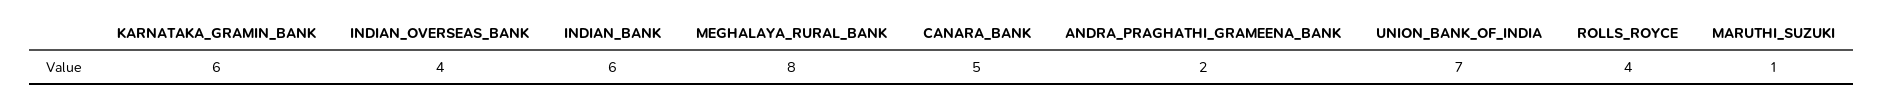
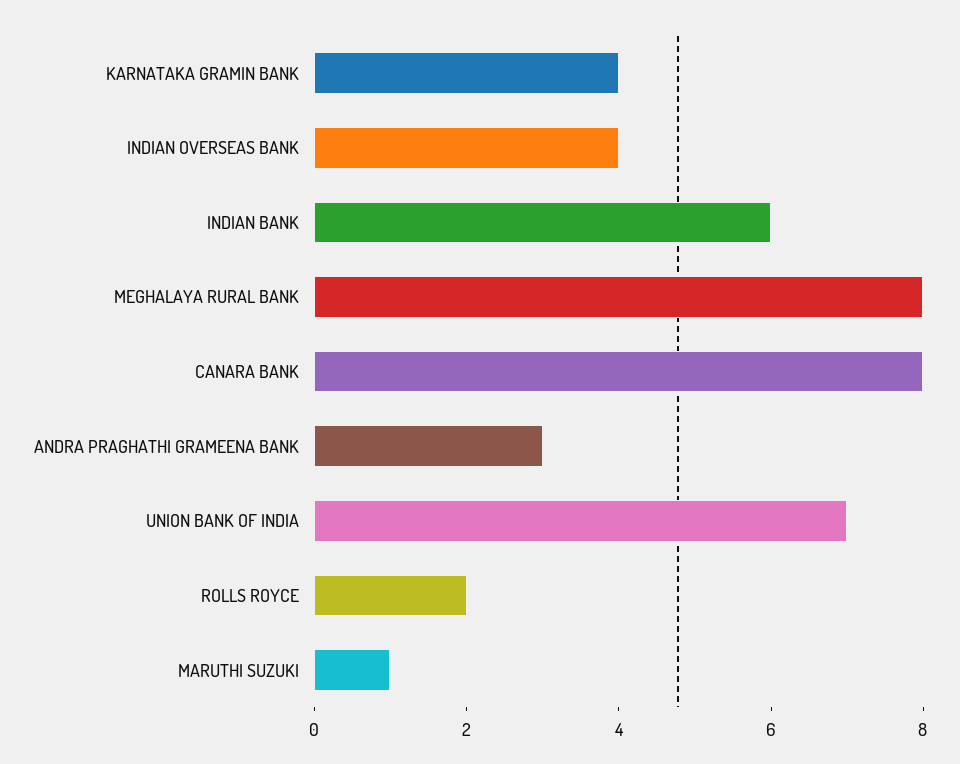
  {
-   "KARNATAKA_GRAMIN_BANK": 6,
+   "KARNATAKA_GRAMIN_BANK": 4,
    "INDIAN_OVERSEAS_BANK": 4,
    "INDIAN_BANK": 6,
    "MEGHALAYA_RURAL_BANK": 8,
-   "CANARA_BANK": 5,
+   "CANARA_BANK": 8,
-   "ANDRA_PRAGHATHI_GRAMEENA_BANK": 2,
+   "ANDRA_PRAGHATHI_GRAMEENA_BANK": 3,
    "UNION_BANK_OF_INDIA": 7,
-   "ROLLS_ROYCE": 4,
+   "ROLLS_ROYCE": 2,
    "MARUTHI_SUZUKI": 1
  }

